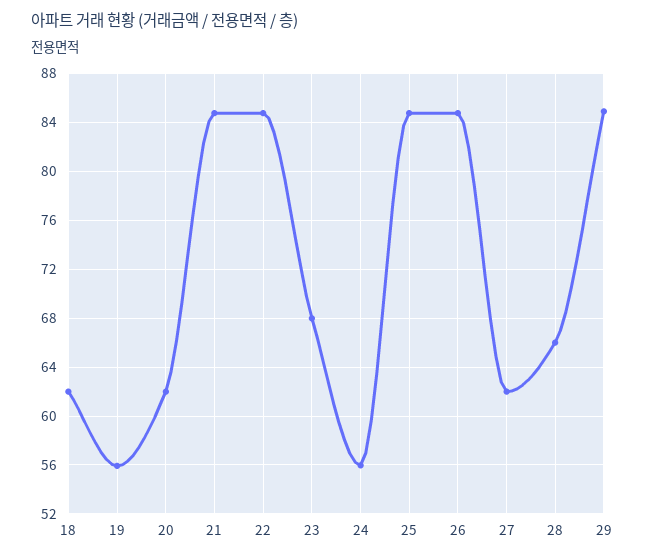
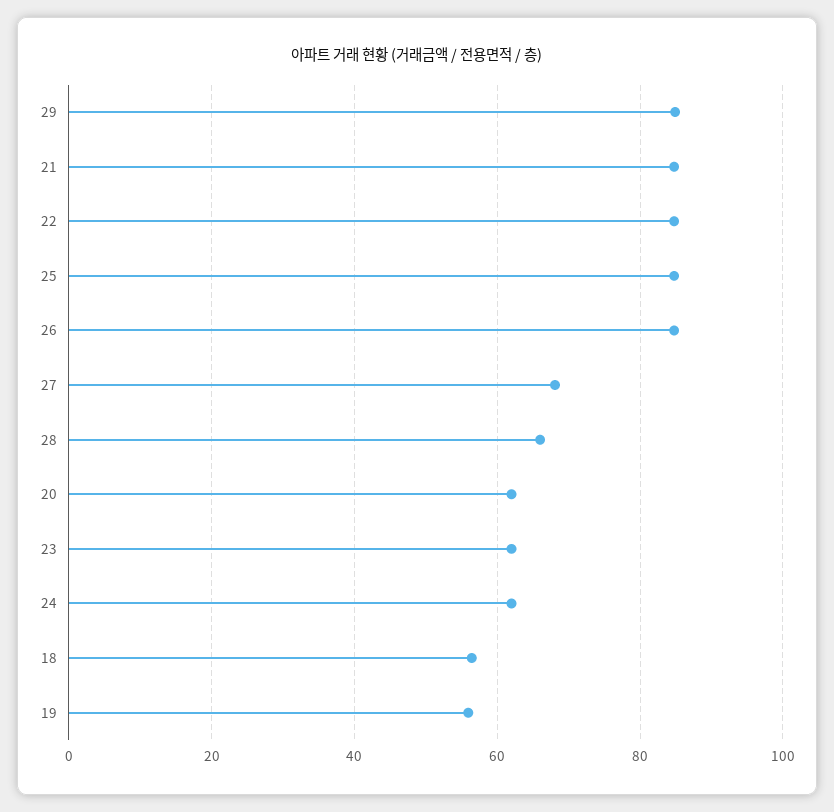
  {
-   "18": 62,
+   "18": 56,
    "19": 56,
    "20": 62,
    "21": 85,
    "22": 85,
-   "23": 68,
+   "23": 62,
-   "24": 56,
+   "24": 62,
    "25": 85,
    "26": 85,
-   "27": 62,
+   "27": 68,
    "28": 66,
    "29": 85
  }

